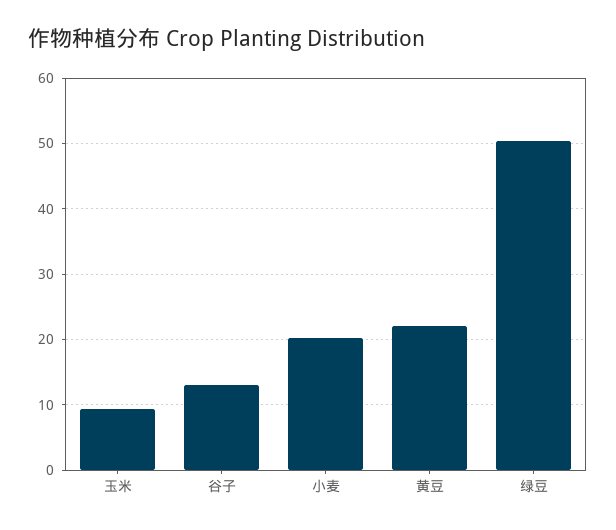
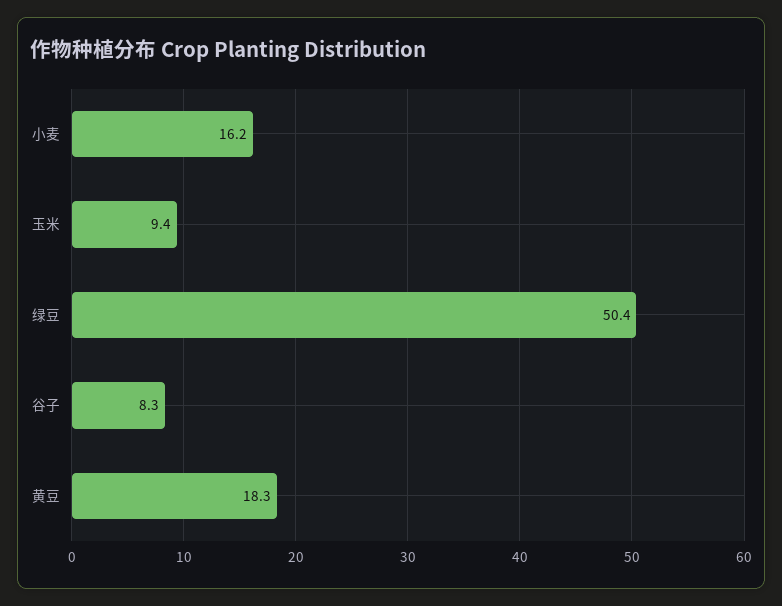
  {
    "玉米": 9.4,
-   "谷子": 13,
+   "谷子": 8.3,
-   "小麦": 20,
+   "小麦": 16.2,
-   "黄豆": 22,
+   "黄豆": 18.3,
    "绿豆": 50.4
  }

